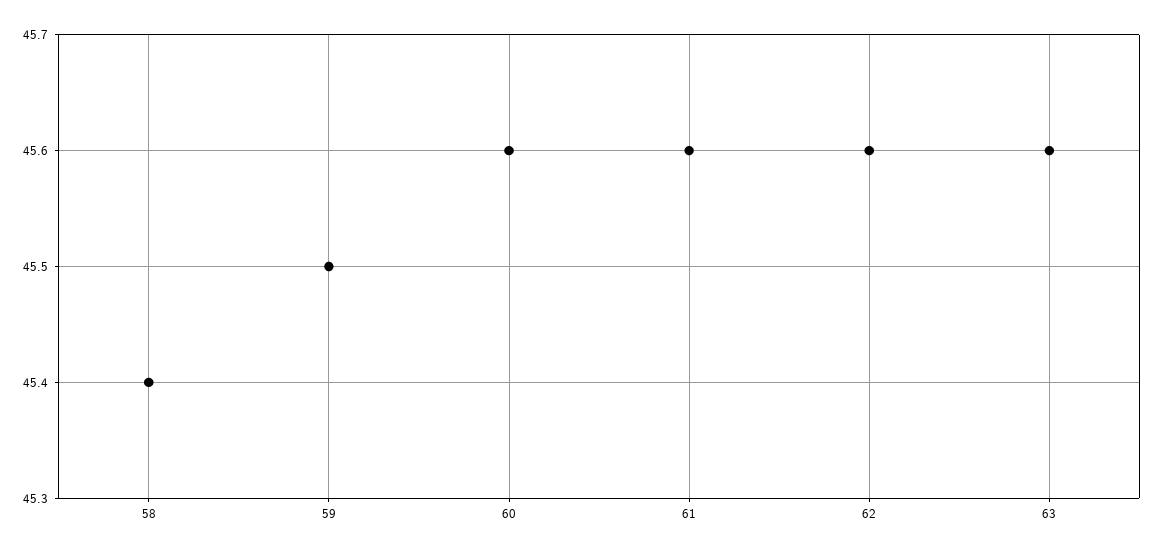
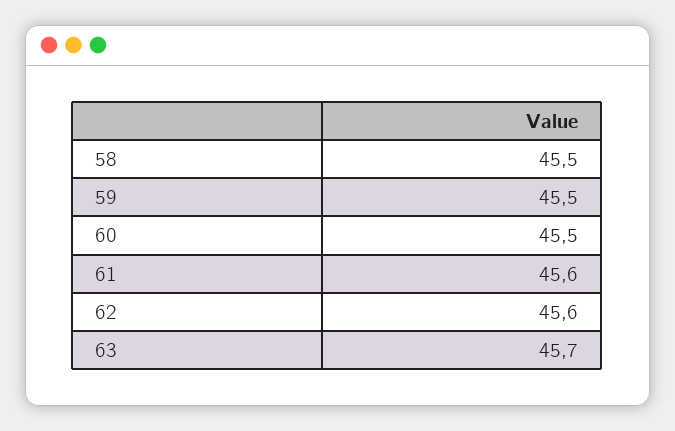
  {
-   "58": 45.4,
+   "58": 45.5,
    "59": 45.5,
-   "60": 45.6,
+   "60": 45.5,
    "61": 45.6,
    "62": 45.6,
-   "63": 45.6
+   "63": 45.7
  }

